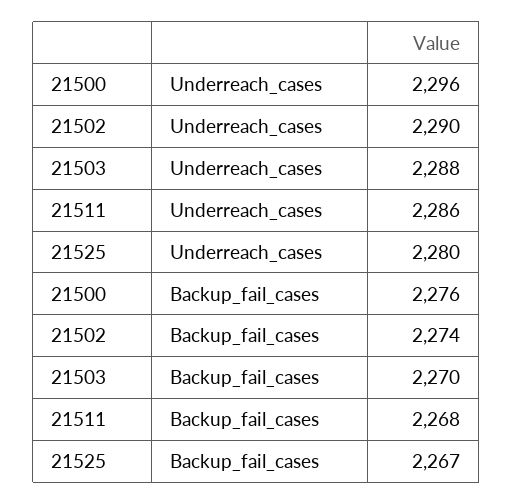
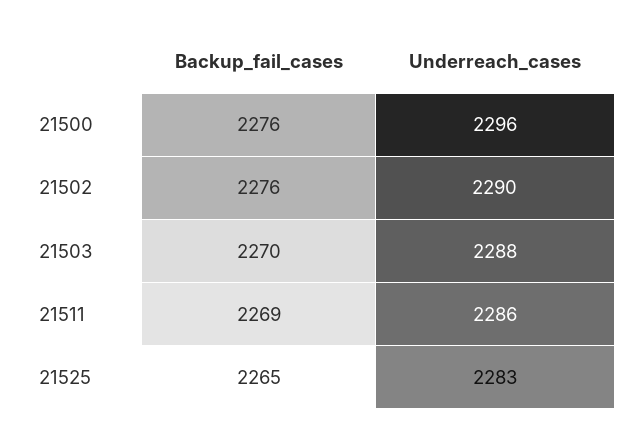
  {
    "21500": {
      "Underreach_cases": 2296,
      "Backup_fail_cases": 2276
    },
    "21502": {
      "Underreach_cases": 2290,
-     "Backup_fail_cases": 2274
+     "Backup_fail_cases": 2276
    },
    "21503": {
      "Underreach_cases": 2288,
      "Backup_fail_cases": 2270
    },
    "21511": {
      "Underreach_cases": 2286,
-     "Backup_fail_cases": 2268
+     "Backup_fail_cases": 2269
    },
    "21525": {
-     "Underreach_cases": 2280,
+     "Underreach_cases": 2283,
-     "Backup_fail_cases": 2267
+     "Backup_fail_cases": 2265
    }
  }

